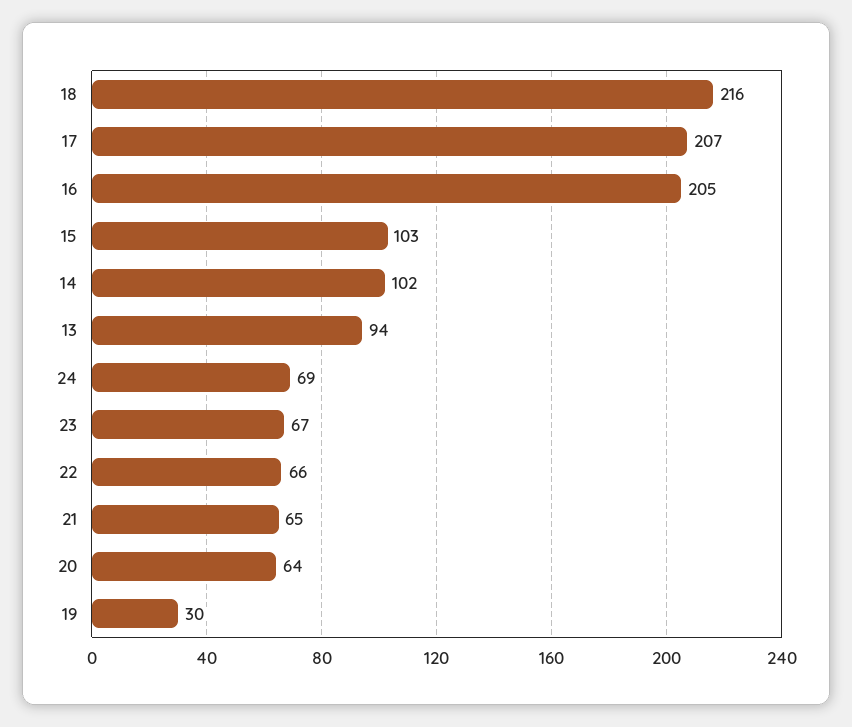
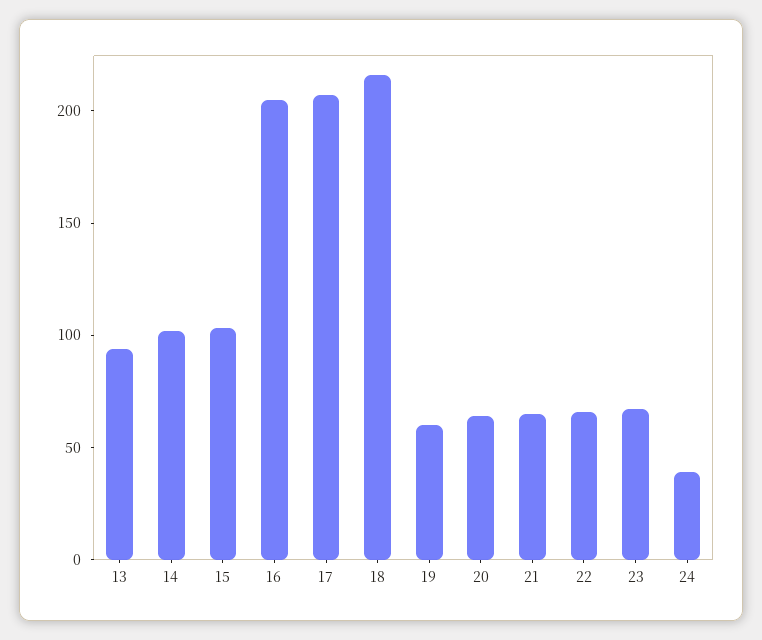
  {
    "18": 216,
    "17": 207,
    "16": 205,
    "15": 103,
    "14": 102,
    "13": 94,
-   "24": 69,
+   "24": 40,
    "23": 67,
    "22": 66,
    "21": 65,
    "20": 64,
-   "19": 30
+   "19": 60
  }

